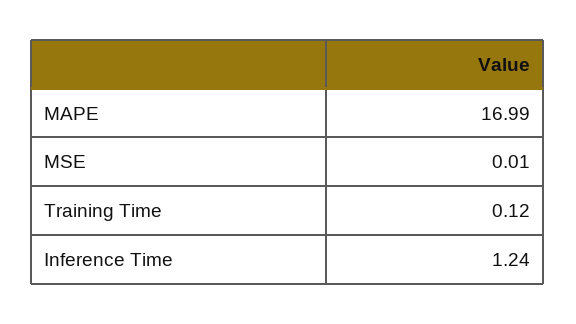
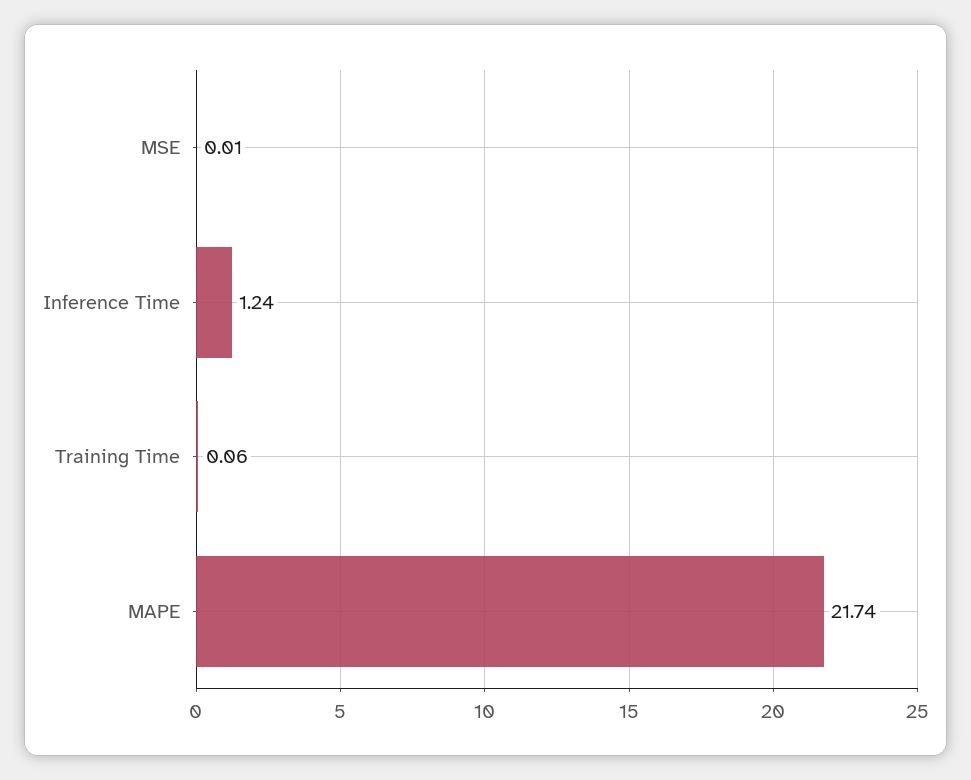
  {
-   "MAPE": 16.99,
+   "MAPE": 21.74,
    "MSE": 0.01,
-   "Training Time": 0.12,
+   "Training Time": 0.06,
    "Inference Time": 1.24
  }

